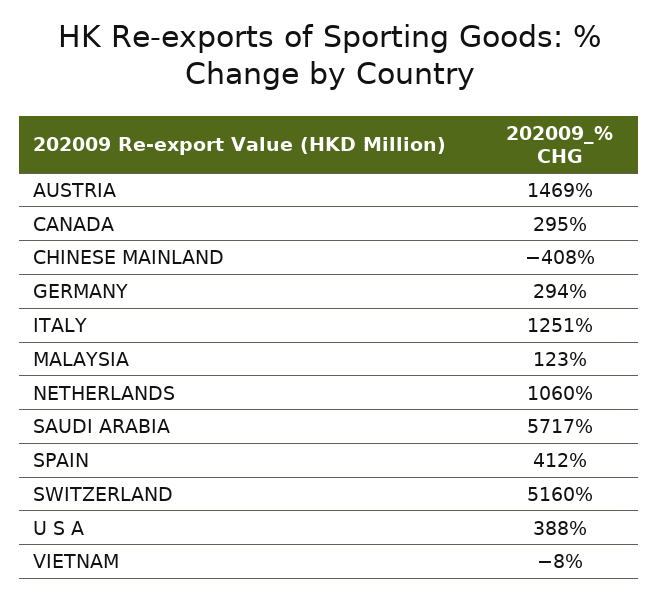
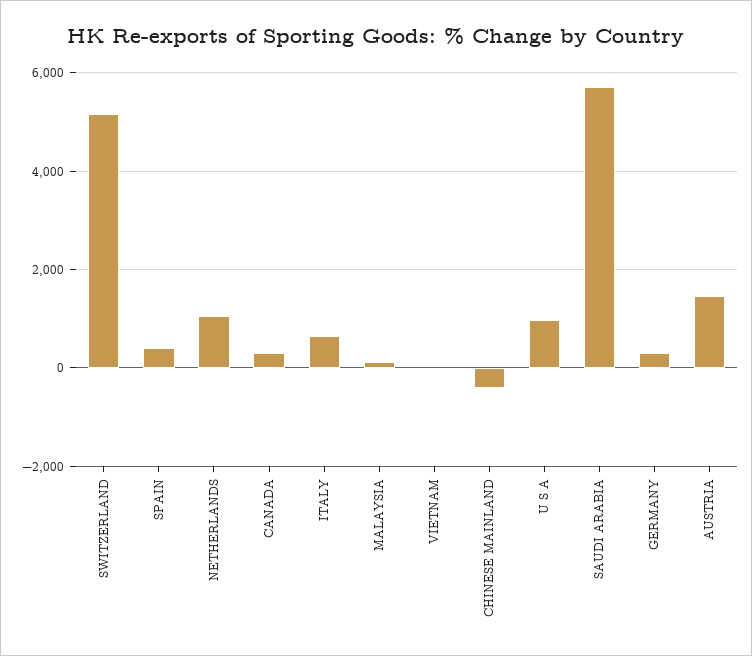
  {
    "AUSTRIA": 1469,
    "CANADA": 295,
    "CHINESE MAINLAND": -408,
    "GERMANY": 294,
-   "ITALY": 1251,
+   "ITALY": 600,
    "MALAYSIA": 123,
    "NETHERLANDS": 1060,
    "SAUDI ARABIA": 5717,
    "SPAIN": 412,
    "SWITZERLAND": 5160,
-   "U S A": 388,
+   "U S A": 1000,
    "VIETNAM": -8
  }

